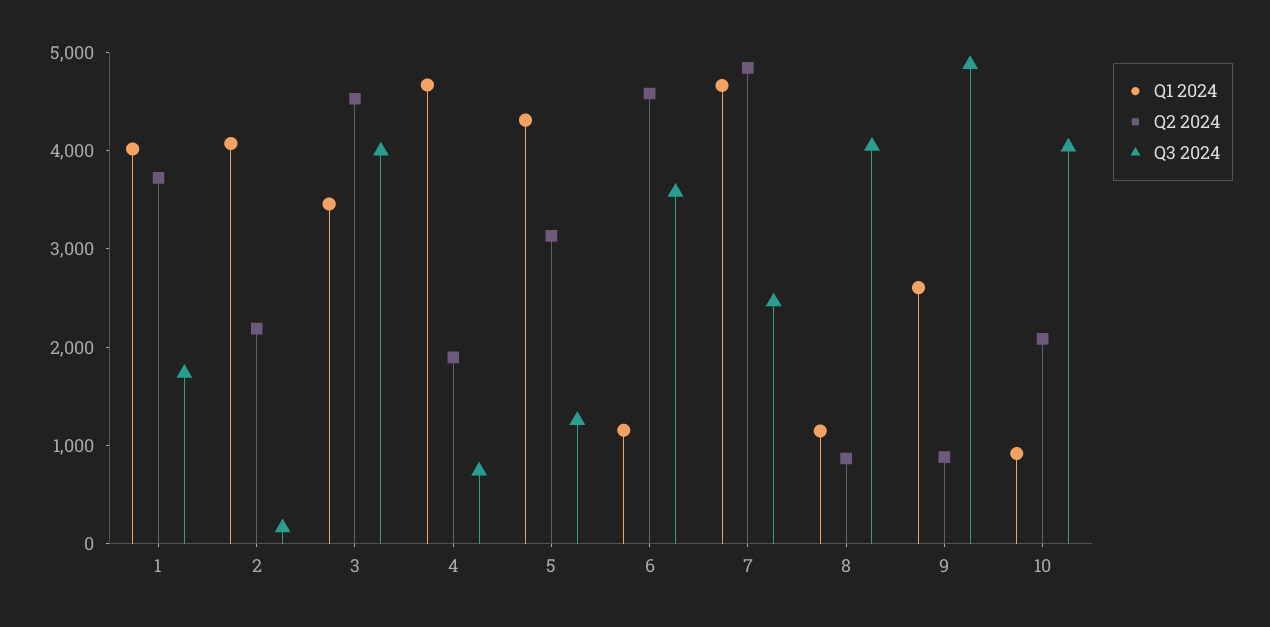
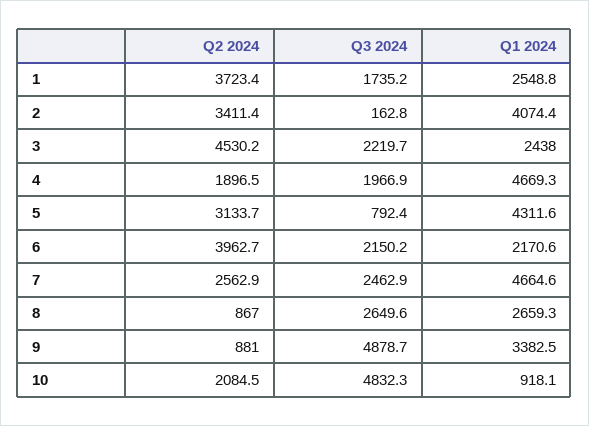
  {
    "Q1 2024": {
-     "1": 4000,
+     "1": 2548.8,
      "2": 4074.4,
-     "3": 3400,
+     "3": 2438,
      "4": 4669.3,
      "5": 4311.6,
-     "6": 1200,
+     "6": 2170.6,
      "7": 4664.6,
-     "8": 1200,
+     "8": 2659.3,
-     "9": 2600,
+     "9": 3382.5,
      "10": 918.1
    },
    "Q2 2024": {
      "1": 3723.4,
-     "2": 2200,
+     "2": 3411.4,
      "3": 4530.2,
      "4": 1896.5,
      "5": 3133.7,
-     "6": 4600,
+     "6": 3962.7,
-     "7": 4800,
+     "7": 2562.9,
      "8": 867,
      "9": 881,
      "10": 2084.5
    },
    "Q3 2024": {
      "1": 1735.2,
      "2": 162.8,
-     "3": 4000,
+     "3": 2219.7,
-     "4": 800,
+     "4": 1966.9,
-     "5": 1200,
+     "5": 792.4,
-     "6": 3600,
+     "6": 2150.2,
      "7": 2462.9,
-     "8": 4000,
+     "8": 2649.6,
      "9": 4878.7,
-     "10": 4000
+     "10": 4832.3
    }
  }

